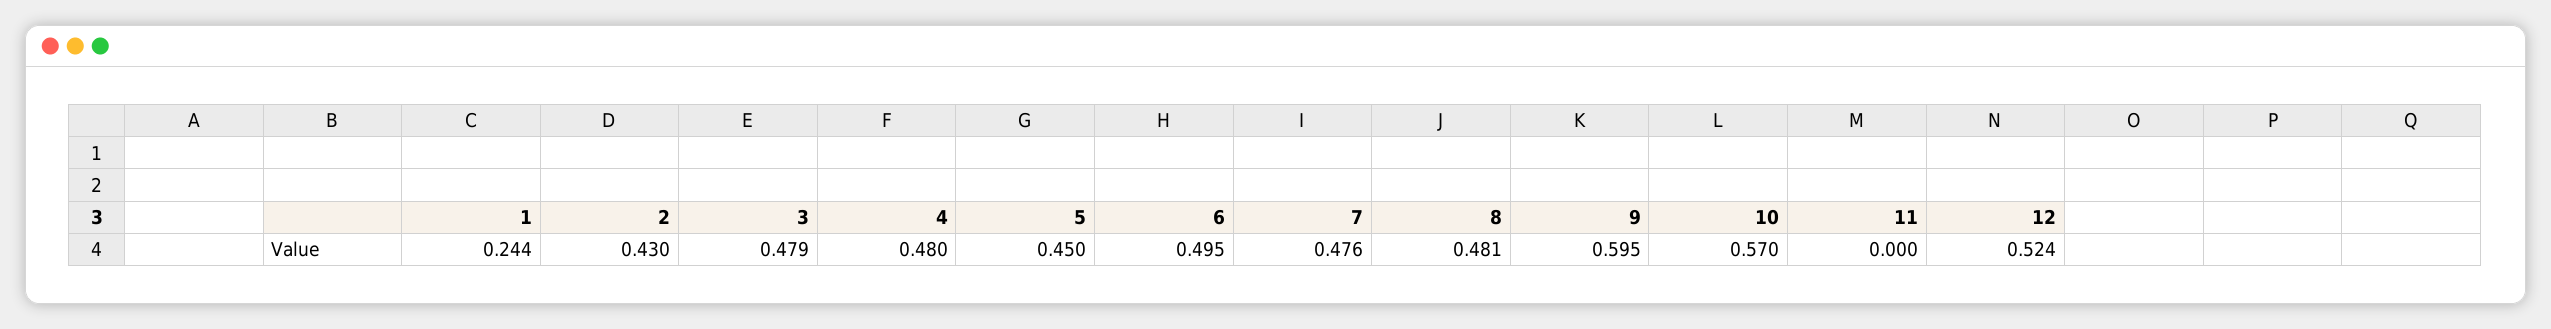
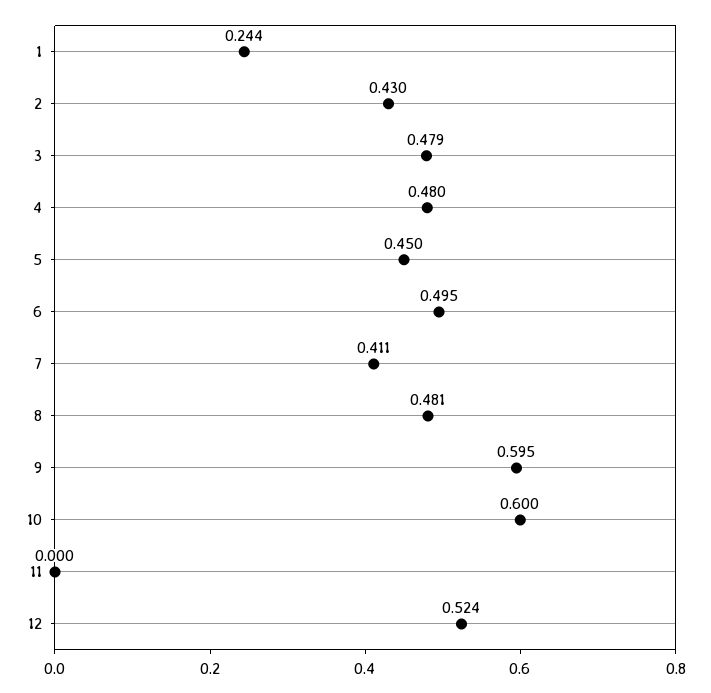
  {
    "1": 0.244,
    "2": 0.43,
    "3": 0.479,
    "4": 0.48,
    "5": 0.45,
    "6": 0.495,
-   "7": 0.476,
+   "7": 0.411,
    "8": 0.481,
    "9": 0.595,
-   "10": 0.57,
+   "10": 0.6,
    "11": 0,
    "12": 0.524
  }

